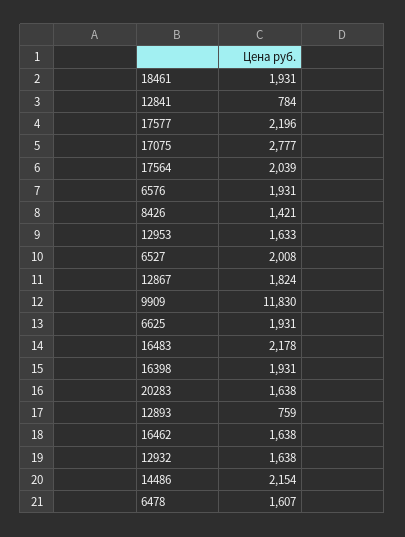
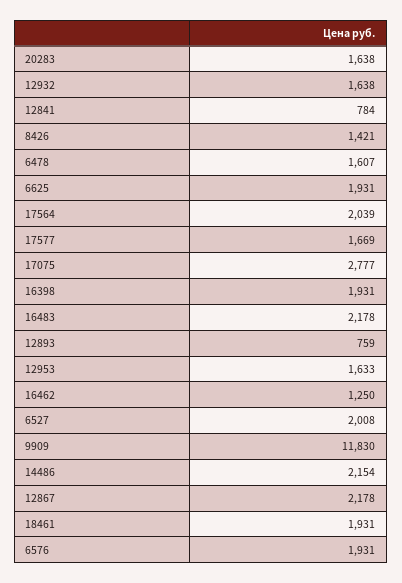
  {
    "18461": 1931,
    "12841": 784,
-   "17577": 2196,
+   "17577": 1669,
    "17075": 2777,
    "17564": 2039,
    "6576": 1931,
    "8426": 1421,
    "12953": 1633,
    "6527": 2008,
-   "12867": 1824,
+   "12867": 2178,
    "9909": 11830,
    "6625": 1931,
    "16483": 2178,
    "16398": 1931,
    "20283": 1638,
    "12893": 759,
-   "16462": 1638,
+   "16462": 1250,
    "12932": 1638,
    "14486": 2154,
    "6478": 1607
  }

